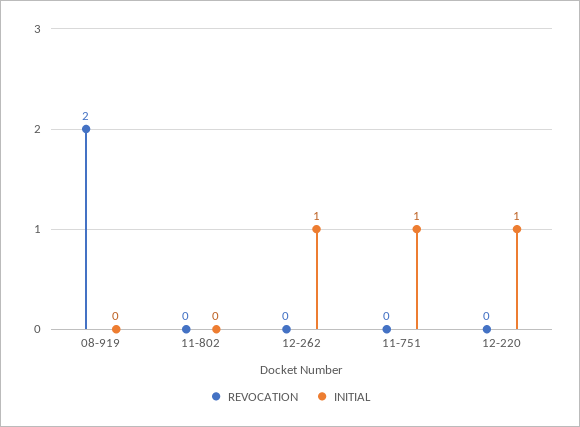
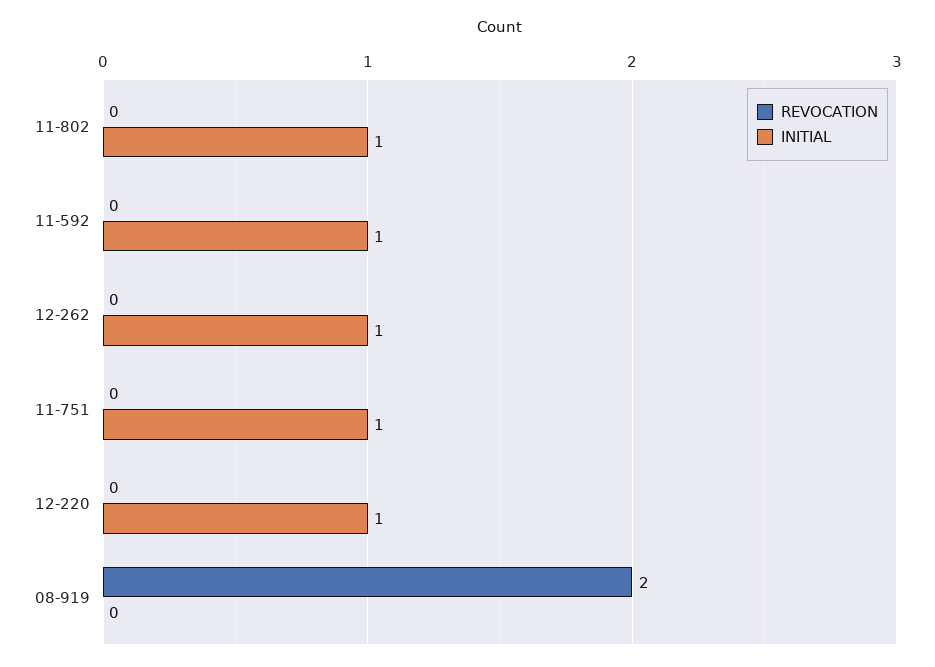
  {
    "REVOCATION": {
      "08-919": 2,
      "11-802": 0,
      "12-262": 0,
      "11-751": 0,
-     "12-220": 0
+     "12-220": 0,
+     "11-592": 0
    },
    "INITIAL": {
      "08-919": 0,
-     "11-802": 0,
+     "11-802": 1,
      "12-262": 1,
      "11-751": 1,
-     "12-220": 1
+     "12-220": 1,
+     "11-592": 1
    }
  }

